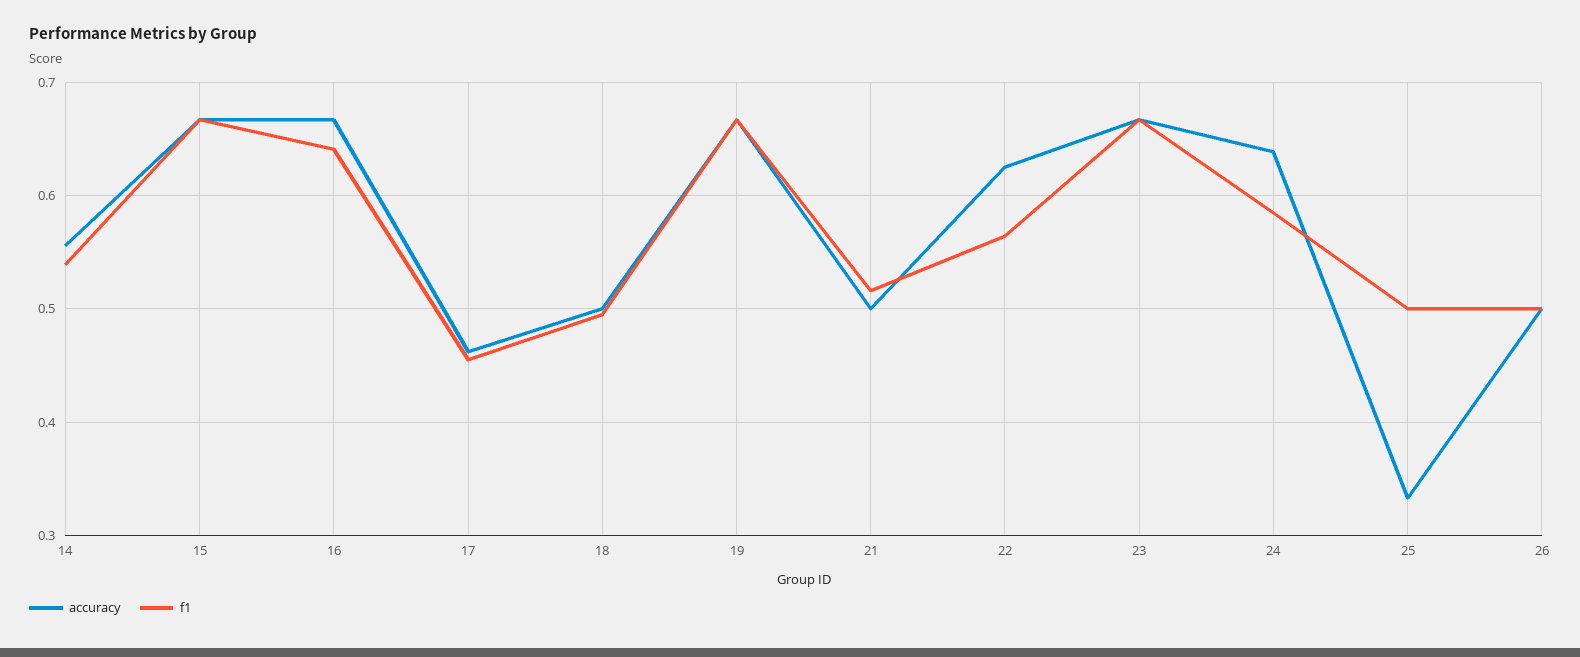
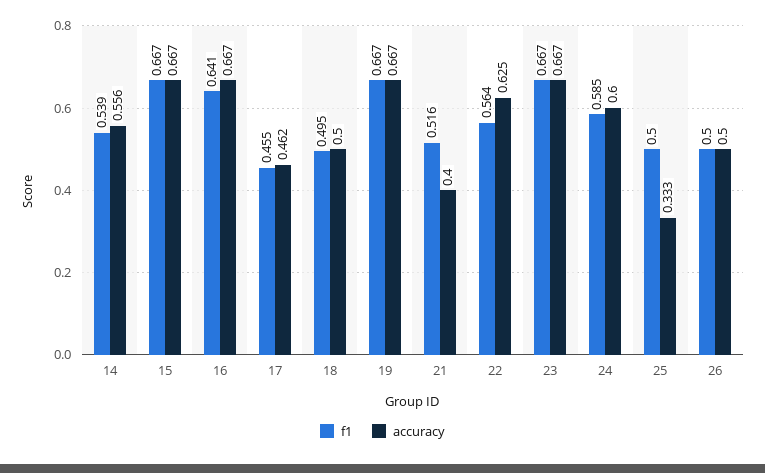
  {
    "accuracy": {
      "14": 0.556,
      "15": 0.667,
      "16": 0.667,
      "17": 0.462,
      "18": 0.5,
      "19": 0.667,
-     "21": 0.5,
+     "21": 0.4,
      "22": 0.625,
      "23": 0.667,
-     "24": 0.64,
+     "24": 0.6,
      "25": 0.333,
      "26": 0.5
    },
    "f1": {
      "14": 0.539,
      "15": 0.667,
      "16": 0.641,
      "17": 0.455,
      "18": 0.495,
      "19": 0.667,
      "21": 0.516,
      "22": 0.564,
      "23": 0.667,
      "24": 0.585,
      "25": 0.5,
      "26": 0.5
    }
  }

